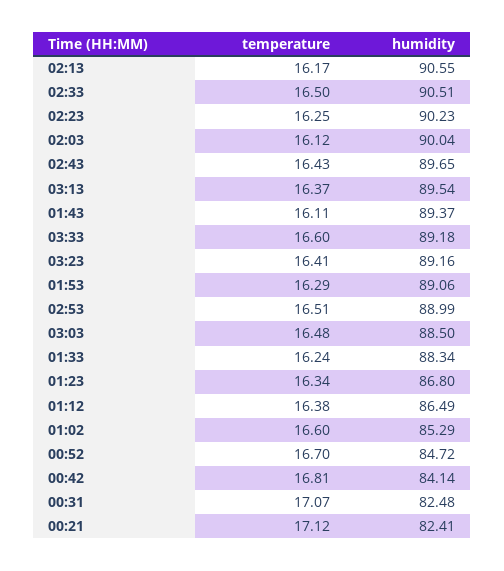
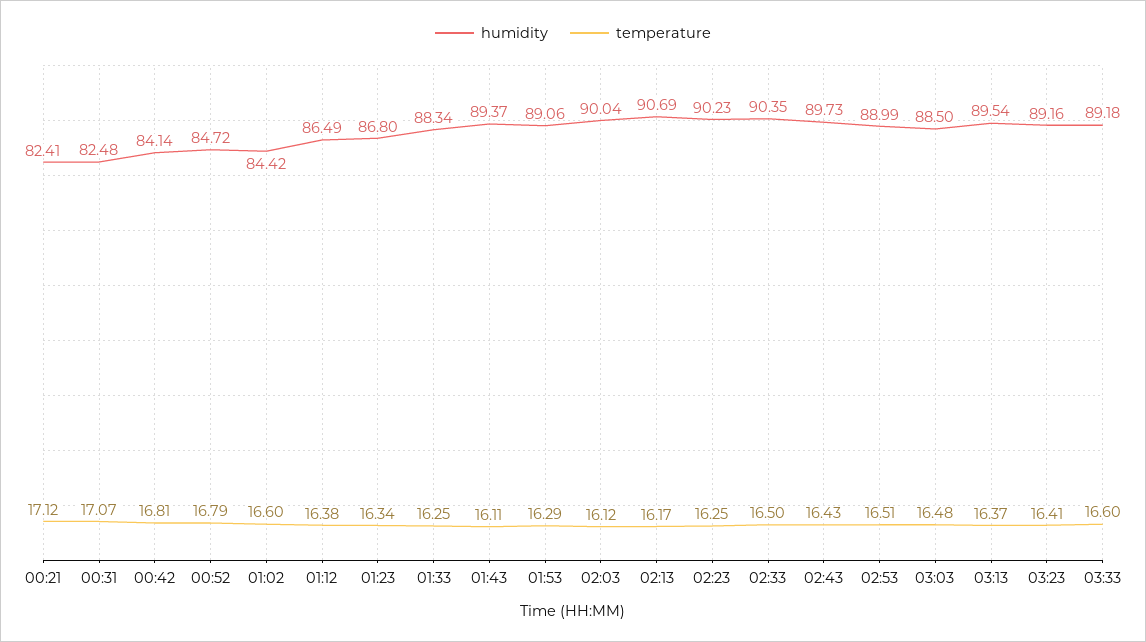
  {
    "temperature": {
      "02:13": 16.17,
      "02:33": 16.5,
      "02:23": 16.25,
      "02:03": 16.12,
      "02:43": 16.43,
      "03:13": 16.37,
      "01:43": 16.11,
      "03:33": 16.6,
      "03:23": 16.41,
      "01:53": 16.29,
      "02:53": 16.51,
      "03:03": 16.48,
-     "01:33": 16.24,
+     "01:33": 16.25,
      "01:23": 16.34,
      "01:12": 16.38,
      "01:02": 16.6,
-     "00:52": 16.7,
+     "00:52": 16.79,
      "00:42": 16.81,
      "00:31": 17.07,
      "00:21": 17.12
    },
    "humidity": {
-     "02:13": 90.55,
+     "02:13": 90.69,
-     "02:33": 90.51,
+     "02:33": 90.35,
      "02:23": 90.23,
      "02:03": 90.04,
-     "02:43": 89.65,
+     "02:43": 89.73,
      "03:13": 89.54,
      "01:43": 89.37,
      "03:33": 89.18,
      "03:23": 89.16,
      "01:53": 89.06,
      "02:53": 88.99,
      "03:03": 88.5,
      "01:33": 88.34,
      "01:23": 86.8,
      "01:12": 86.49,
-     "01:02": 85.29,
+     "01:02": 84.42,
      "00:52": 84.72,
      "00:42": 84.14,
      "00:31": 82.48,
      "00:21": 82.41
    }
  }

